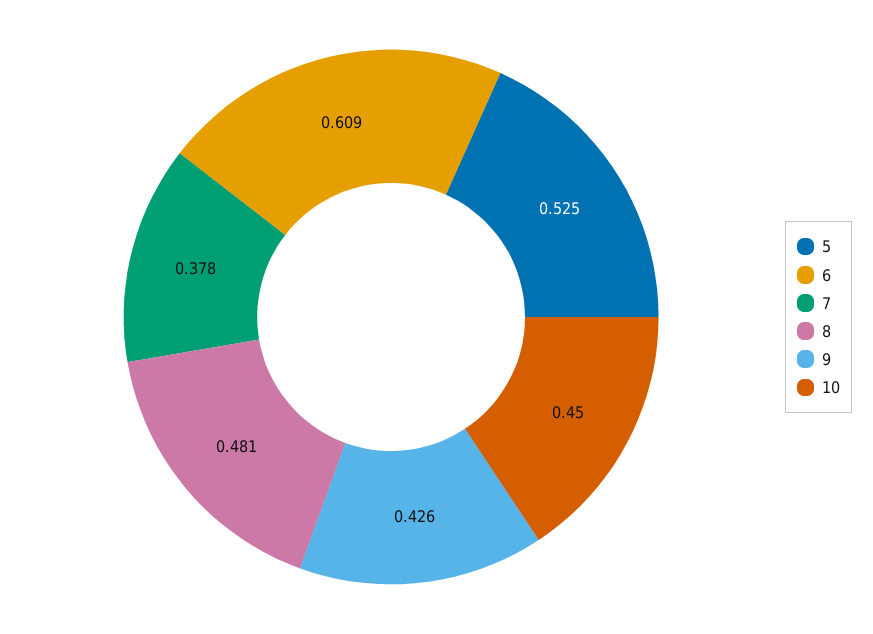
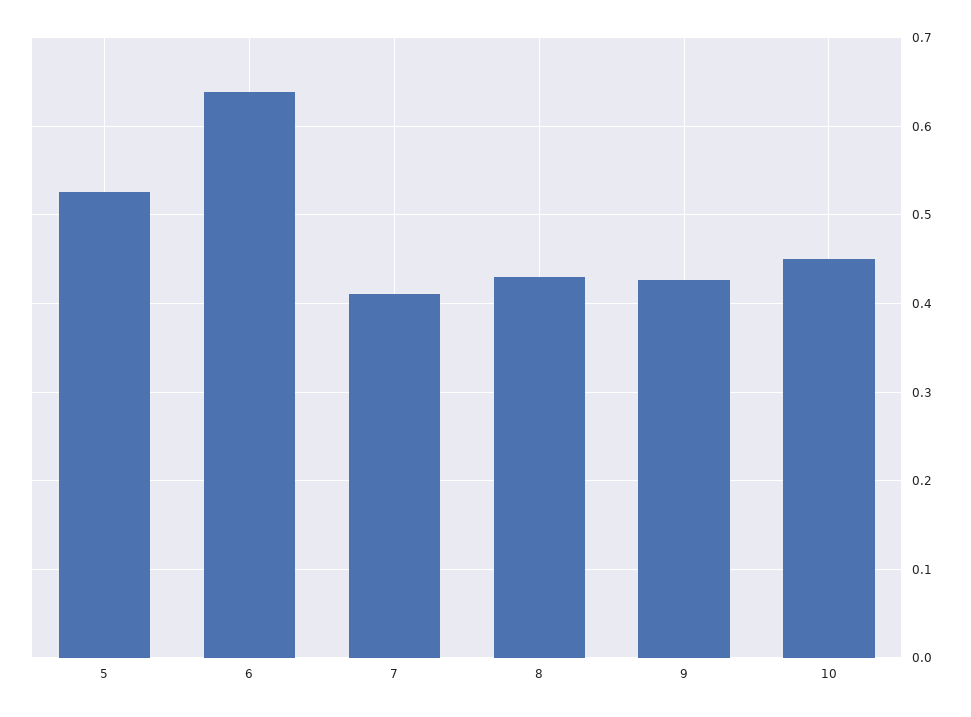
  {
    "5": 0.525,
-   "6": 0.609,
+   "6": 0.64,
-   "7": 0.378,
+   "7": 0.41,
-   "8": 0.481,
+   "8": 0.43,
    "9": 0.426,
    "10": 0.45
  }

